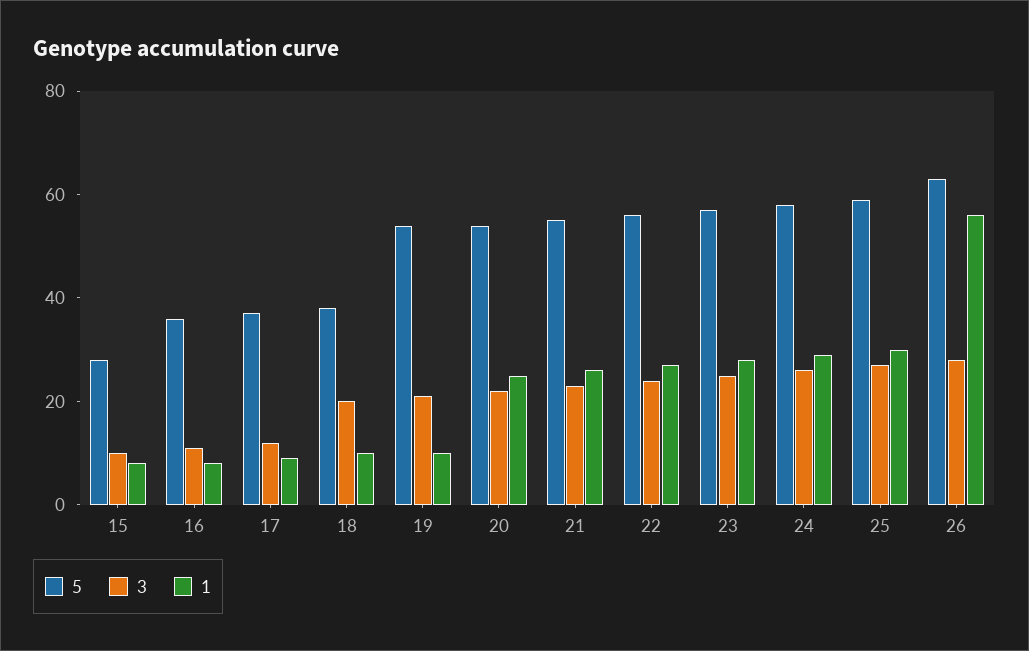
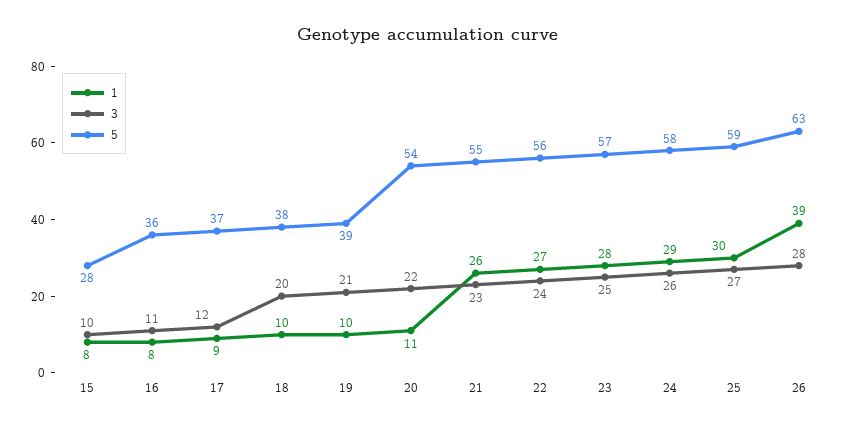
  {
    "5": {
      "15": 28,
      "16": 36,
      "17": 37,
      "18": 38,
-     "19": 55,
+     "19": 39,
      "20": 54,
      "21": 55,
      "22": 56,
      "23": 57,
      "24": 58,
      "25": 59,
      "26": 63
    },
    "3": {
      "15": 10,
      "16": 11,
      "17": 12,
      "18": 20,
      "19": 21,
      "20": 22,
      "21": 23,
      "22": 24,
      "23": 25,
      "24": 26,
      "25": 27,
      "26": 28
    },
    "1": {
      "15": 8,
      "16": 8,
      "17": 9,
      "18": 10,
      "19": 10,
-     "20": 25,
+     "20": 11,
      "21": 26,
      "22": 27,
      "23": 28,
      "24": 29,
      "25": 30,
-     "26": 55
+     "26": 39
    }
  }

